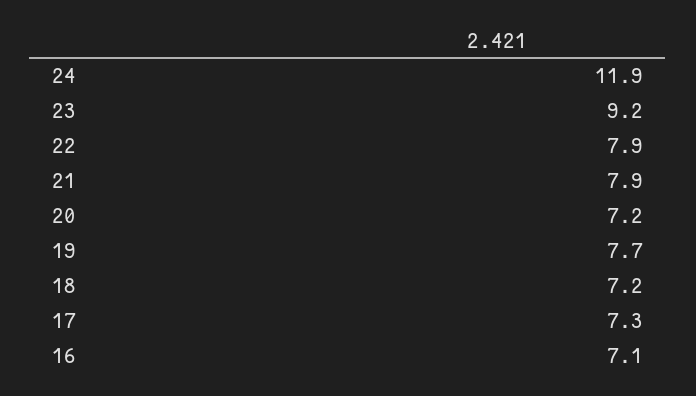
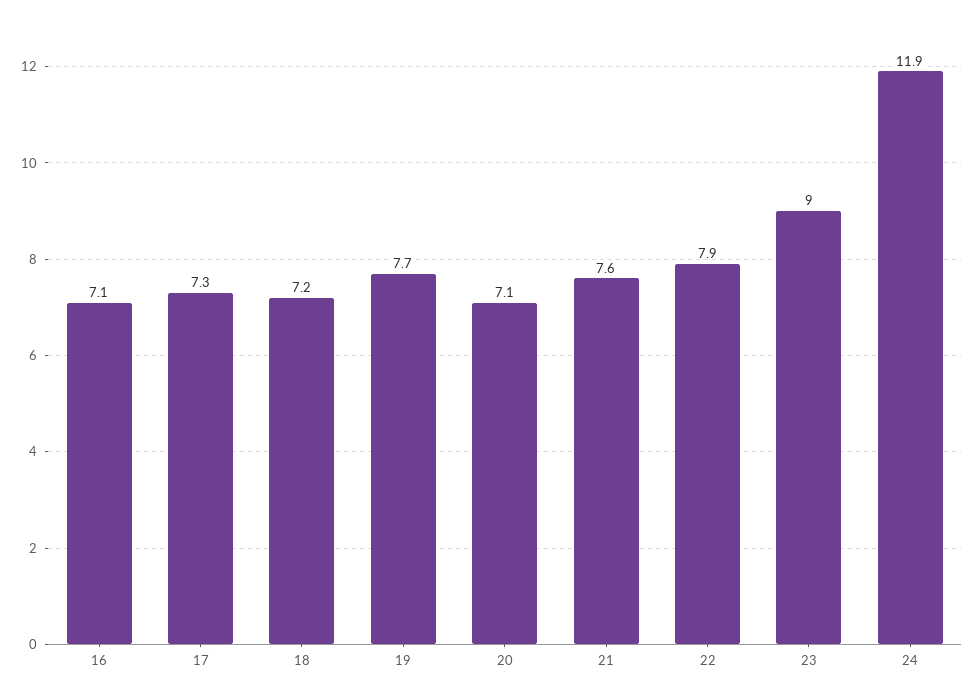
  {
    "24": 11.9,
-   "23": 9.2,
+   "23": 9,
    "22": 7.9,
-   "21": 7.9,
+   "21": 7.6,
-   "20": 7.2,
+   "20": 7.1,
    "19": 7.7,
    "18": 7.2,
    "17": 7.3,
    "16": 7.1
  }

